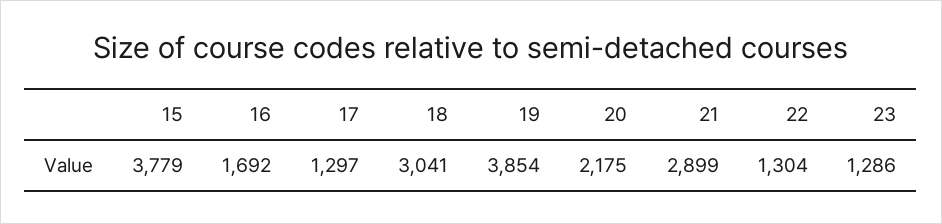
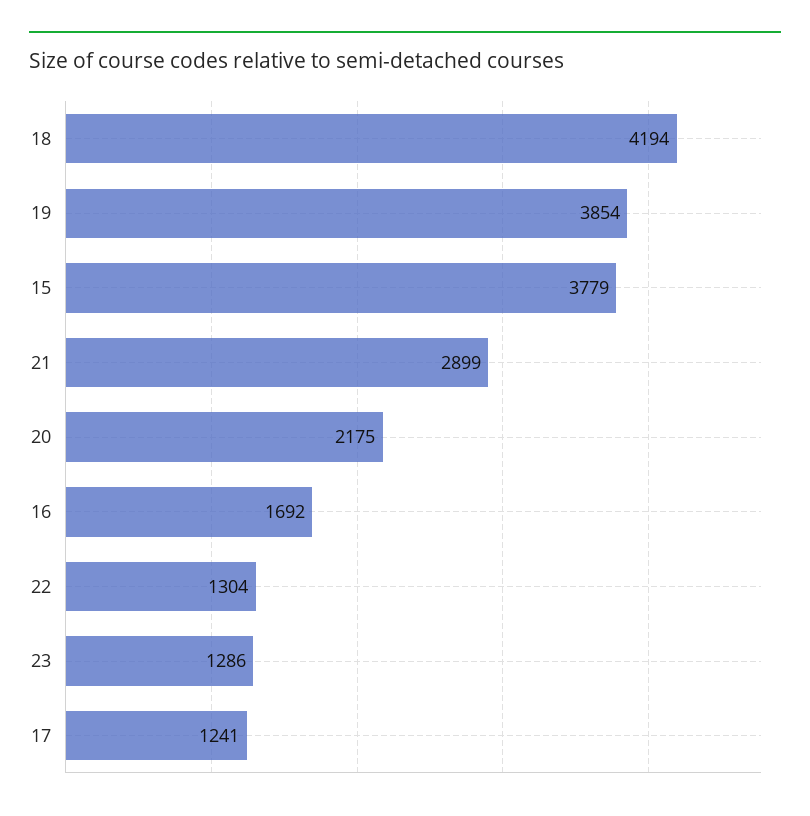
  {
    "15": 3779,
    "16": 1692,
-   "17": 1297,
+   "17": 1241,
-   "18": 3041,
+   "18": 4194,
    "19": 3854,
    "20": 2175,
    "21": 2899,
    "22": 1304,
    "23": 1286
  }

